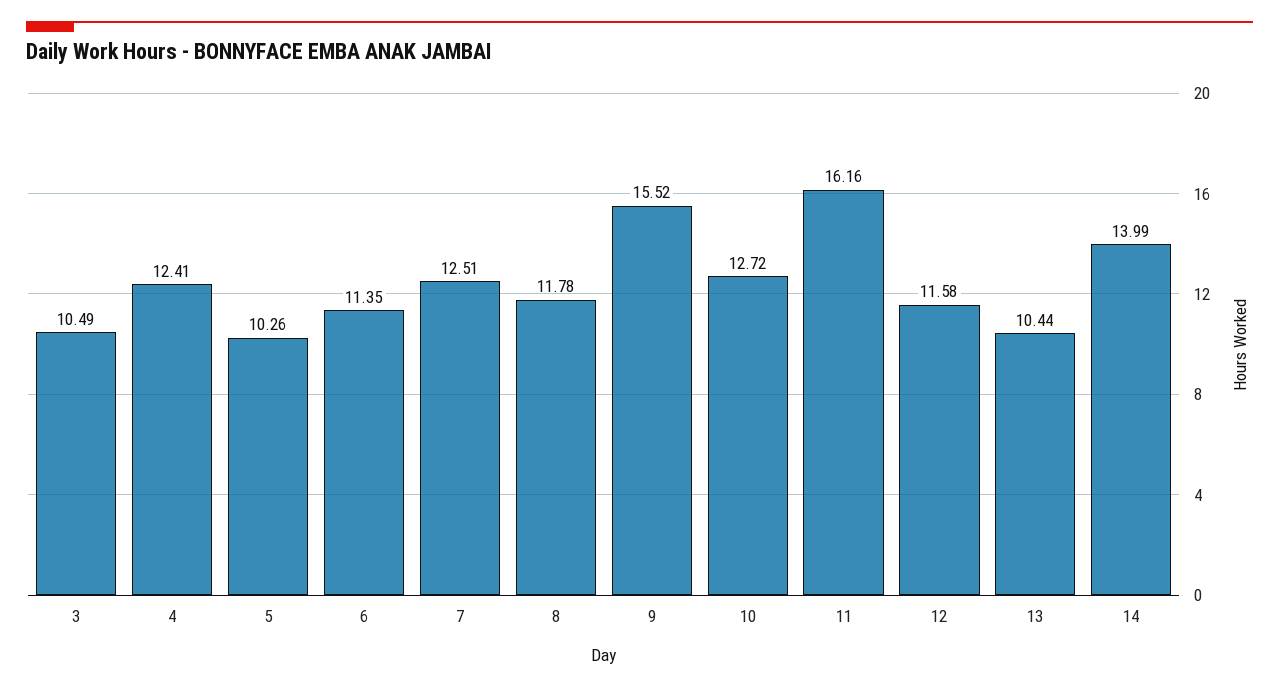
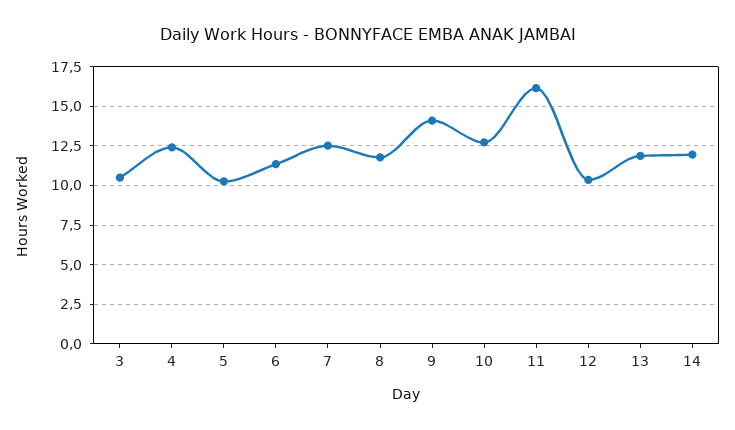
  {
    "3": 10.49,
    "4": 12.41,
    "5": 10.26,
    "6": 11.35,
    "7": 12.51,
    "8": 11.78,
-   "9": 15.52,
+   "9": 14,
    "10": 12.72,
    "11": 16.16,
-   "12": 11.58,
+   "12": 10.5,
-   "13": 10.44,
+   "13": 12,
-   "14": 13.99
+   "14": 12
  }

